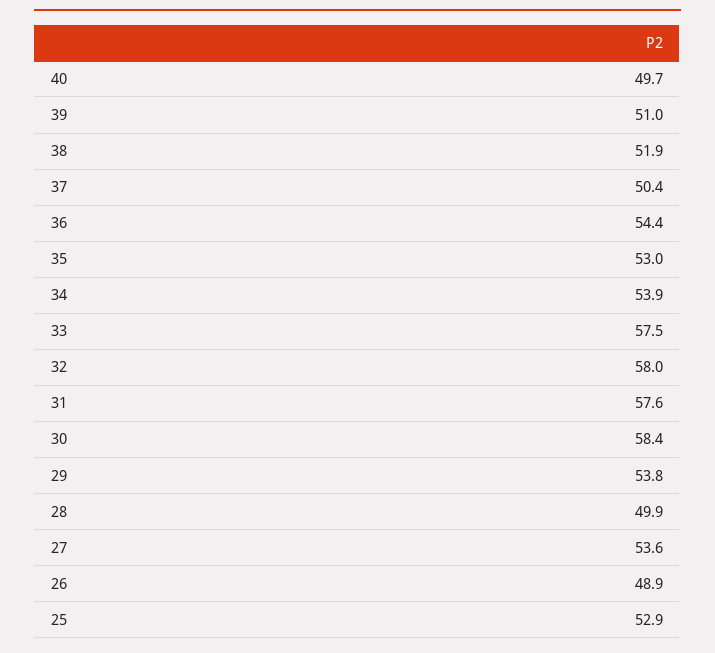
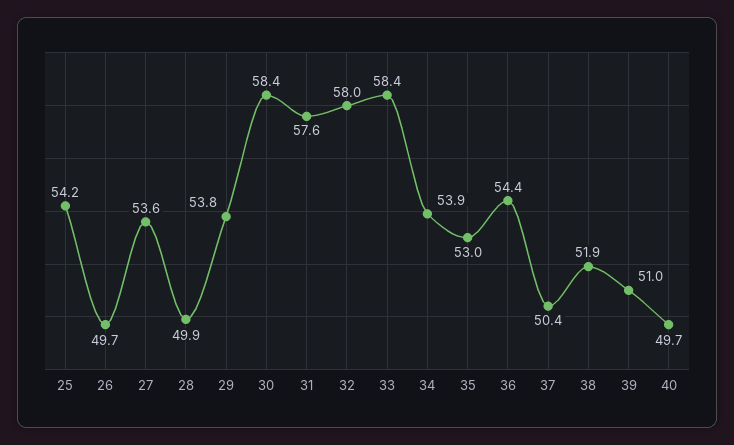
  {
    "40": 49.7,
    "39": 51,
    "38": 51.9,
    "37": 50.4,
    "36": 54.4,
    "35": 53,
    "34": 53.9,
-   "33": 57.5,
+   "33": 58.4,
    "32": 58,
    "31": 57.6,
    "30": 58.4,
    "29": 53.8,
    "28": 49.9,
    "27": 53.6,
-   "26": 48.9,
+   "26": 49.7,
-   "25": 52.9
+   "25": 54.2
  }

